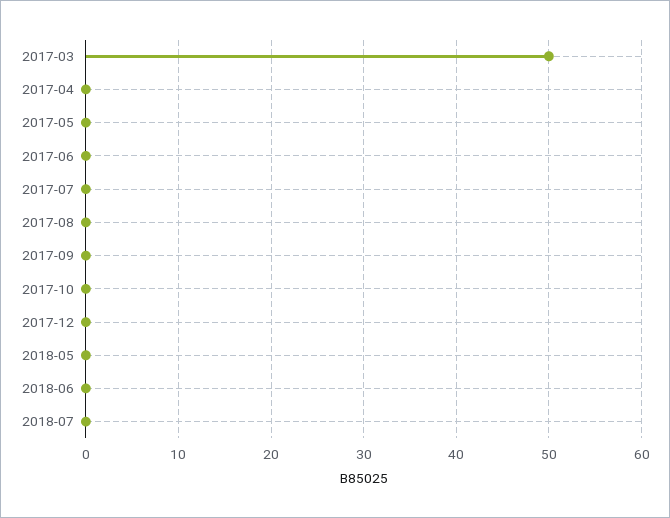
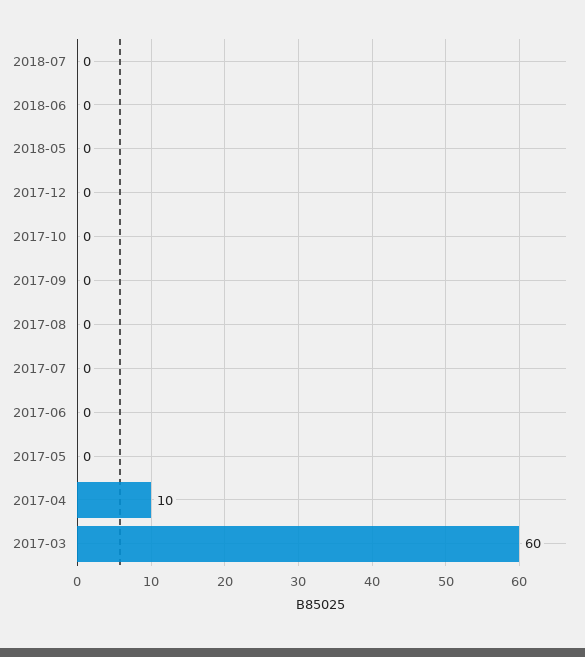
  {
-   "2017-03": 50,
+   "2017-03": 60,
-   "2017-04": 0,
+   "2017-04": 10,
    "2017-05": 0,
    "2017-06": 0,
    "2017-07": 0,
    "2017-08": 0,
    "2017-09": 0,
    "2017-10": 0,
    "2017-12": 0,
    "2018-05": 0,
    "2018-06": 0,
    "2018-07": 0
  }

